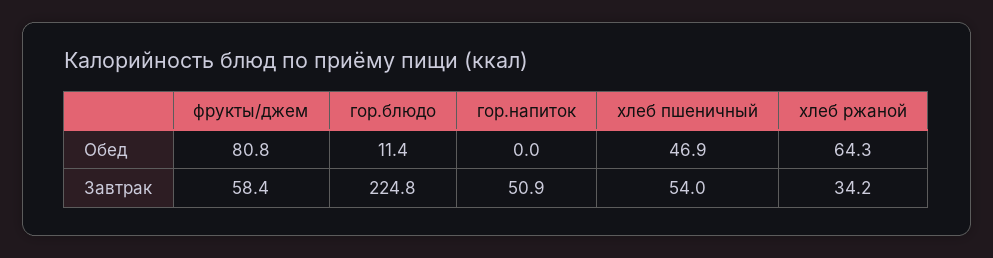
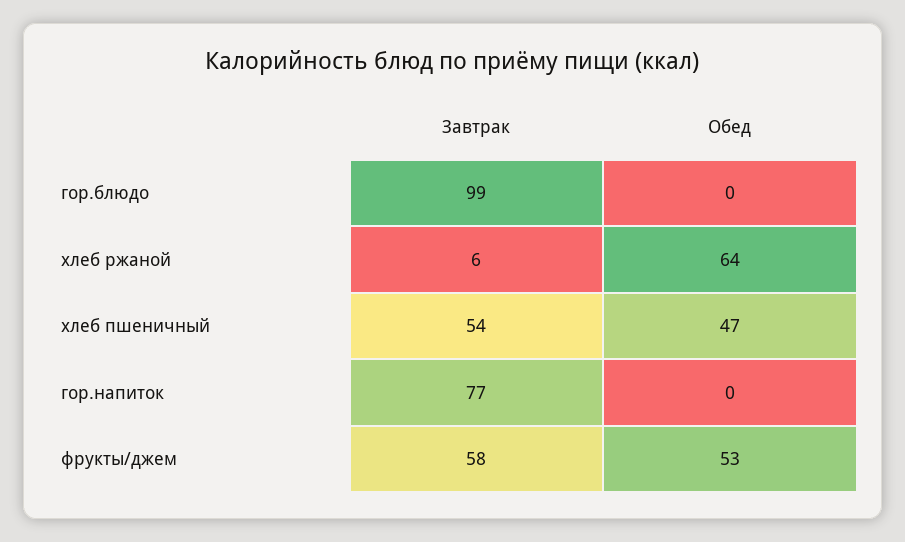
  {
    "фрукты/джем": {
-     "Обед": 80.8,
+     "Обед": 53,
      "Завтрак": 58.4
    },
    "гор.блюдо": {
-     "Обед": 11.4,
+     "Обед": 0,
-     "Завтрак": 224.8
+     "Завтрак": 99
    },
    "гор.напиток": {
      "Обед": 0,
-     "Завтрак": 50.9
+     "Завтрак": 77
    },
    "хлеб пшеничный": {
      "Обед": 46.9,
      "Завтрак": 54
    },
    "хлеб ржаной": {
      "Обед": 64.3,
-     "Завтрак": 34.2
+     "Завтрак": 6
    }
  }

